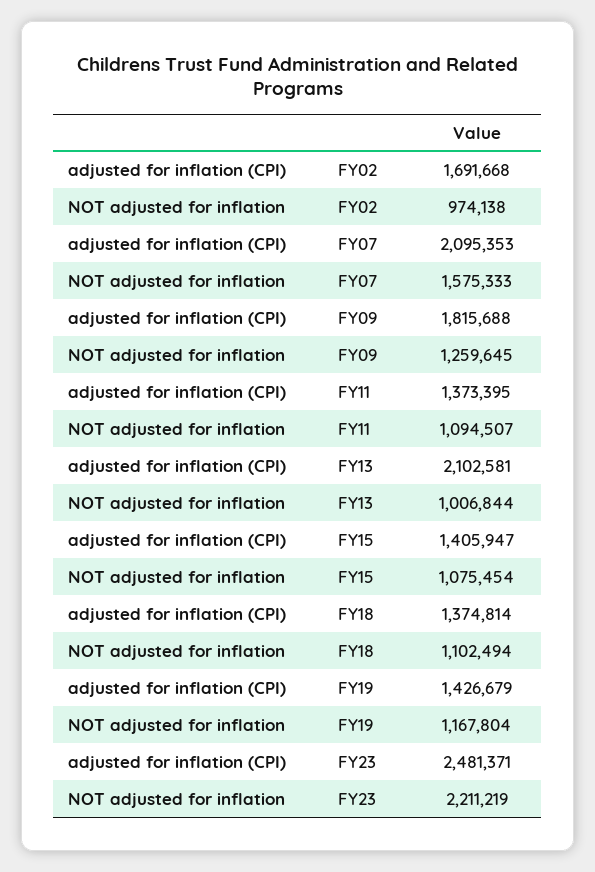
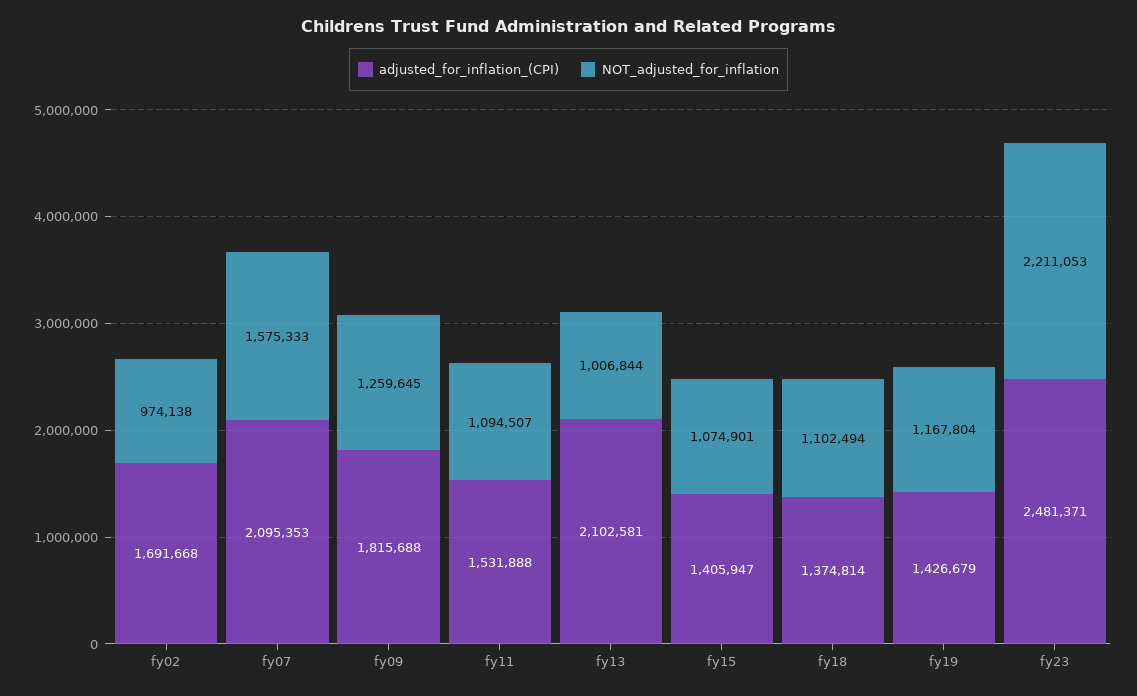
  {
    "adjusted for inflation (CPI)": {
      "FY02": 1691668,
      "FY07": 2095353,
      "FY09": 1815688,
-     "FY11": 1373395,
+     "FY11": 1531888,
      "FY13": 2102581,
      "FY15": 1405947,
      "FY18": 1374814,
      "FY19": 1426679,
      "FY23": 2481371
    },
    "NOT adjusted for inflation": {
      "FY02": 974138,
      "FY07": 1575333,
      "FY09": 1259645,
      "FY11": 1094507,
      "FY13": 1006844,
-     "FY15": 1075454,
+     "FY15": 1074901,
      "FY18": 1102494,
      "FY19": 1167804,
-     "FY23": 2211219
+     "FY23": 2211053
    }
  }

